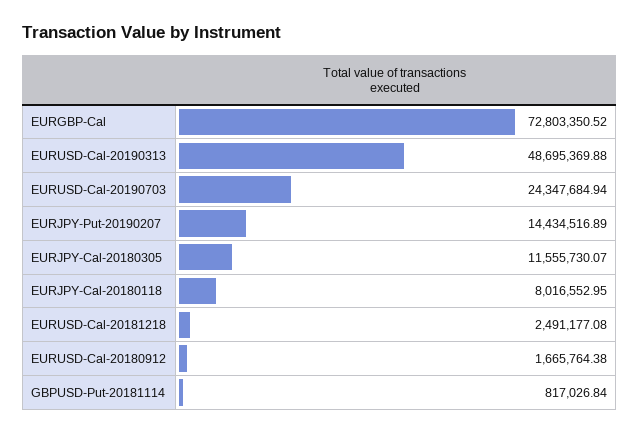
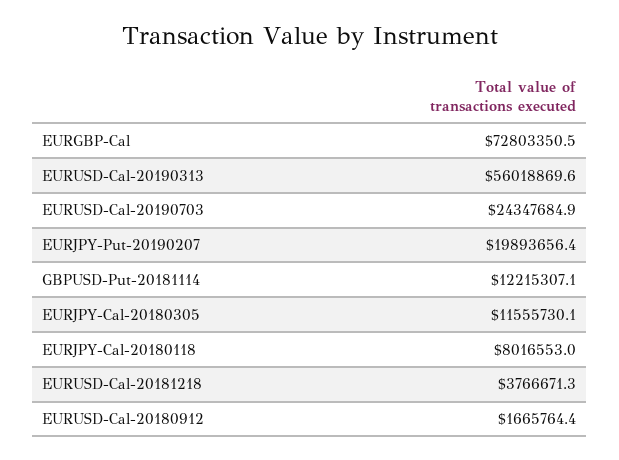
  {
    "EURGBP-Cal": 72803350.52,
-   "EURUSD-Cal-20190313": 48695369.88,
+   "EURUSD-Cal-20190313": 56018869.6,
    "EURUSD-Cal-20190703": 24347684.94,
-   "EURJPY-Put-20190207": 14434516.89,
+   "EURJPY-Put-20190207": 19893656.4,
    "EURJPY-Cal-20180305": 11555730.07,
    "EURJPY-Cal-20180118": 8016552.95,
-   "EURUSD-Cal-20181218": 2491177.08,
+   "EURUSD-Cal-20181218": 3766671.3,
    "EURUSD-Cal-20180912": 1665764.38,
-   "GBPUSD-Put-20181114": 817026.84
+   "GBPUSD-Put-20181114": 12215307.1
  }

